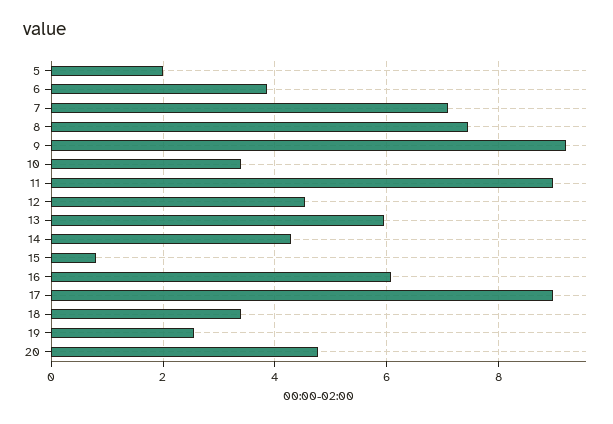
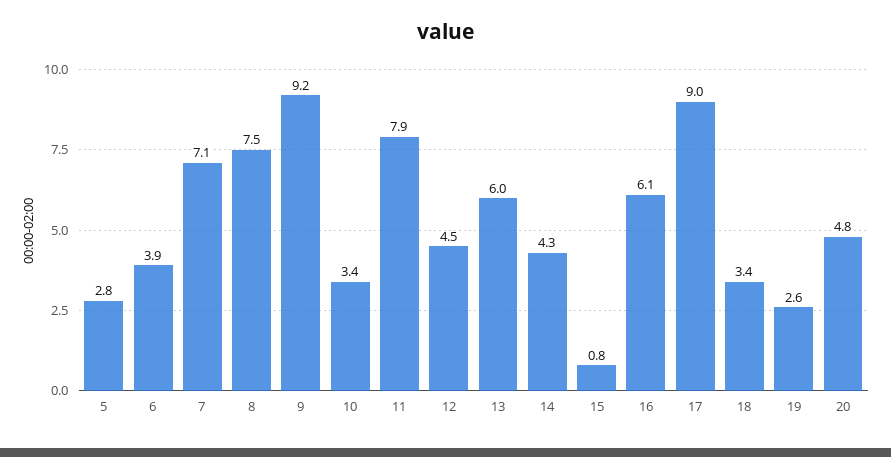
  {
-   "5": 2,
+   "5": 2.8,
    "6": 3.9,
    "7": 7.1,
    "8": 7.5,
    "9": 9.2,
    "10": 3.4,
-   "11": 9,
+   "11": 7.9,
    "12": 4.5,
    "13": 6,
    "14": 4.3,
    "15": 0.8,
    "16": 6.1,
    "17": 9,
    "18": 3.4,
    "19": 2.6,
    "20": 4.8
  }

